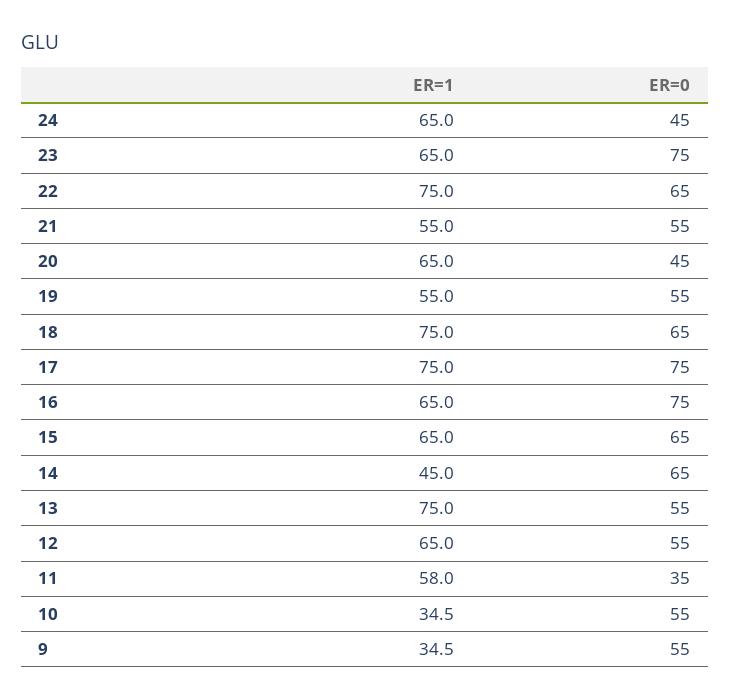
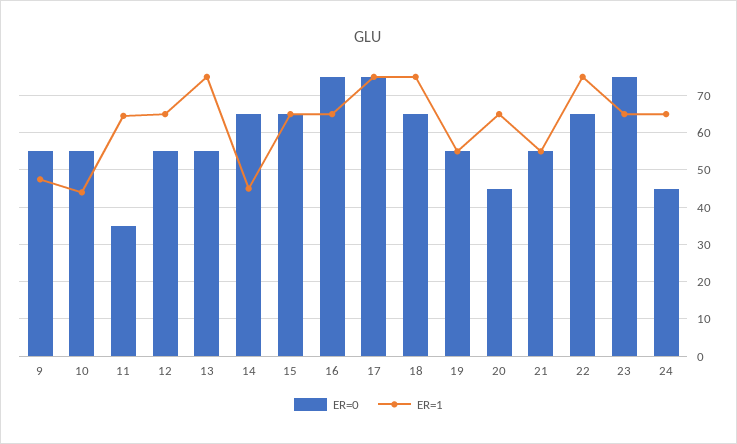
  {
    "ER=1": {
      "24": 65,
      "23": 65,
      "22": 75,
      "21": 55,
      "20": 65,
      "19": 55,
      "18": 75,
      "17": 75,
      "16": 65,
      "15": 65,
      "14": 45,
      "13": 75,
      "12": 65,
-     "11": 58,
+     "11": 64,
-     "10": 34.5,
+     "10": 44,
-     "9": 34.5
+     "9": 48
    },
    "ER=0": {
      "24": 45,
      "23": 75,
      "22": 65,
      "21": 55,
      "20": 45,
      "19": 55,
      "18": 65,
      "17": 75,
      "16": 75,
      "15": 65,
      "14": 65,
      "13": 55,
      "12": 55,
      "11": 35,
      "10": 55,
      "9": 55
    }
  }

